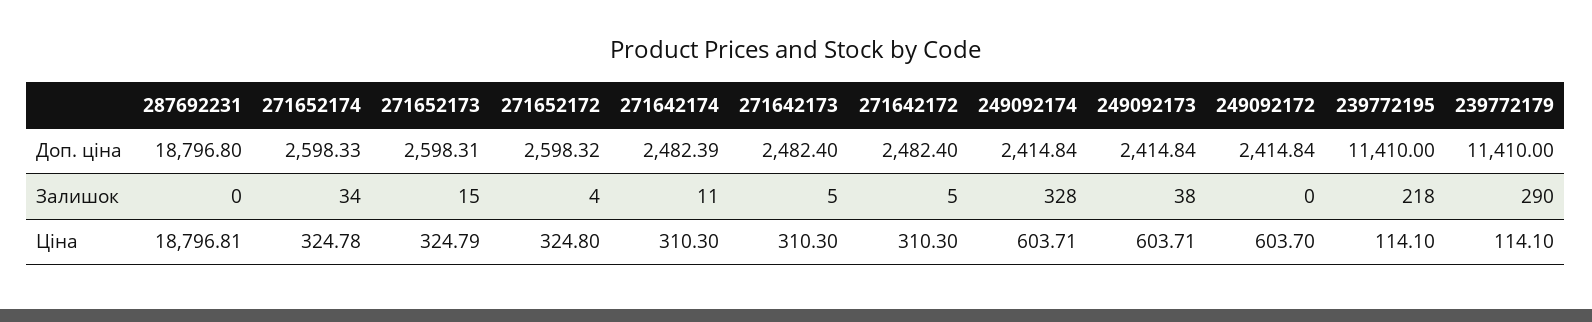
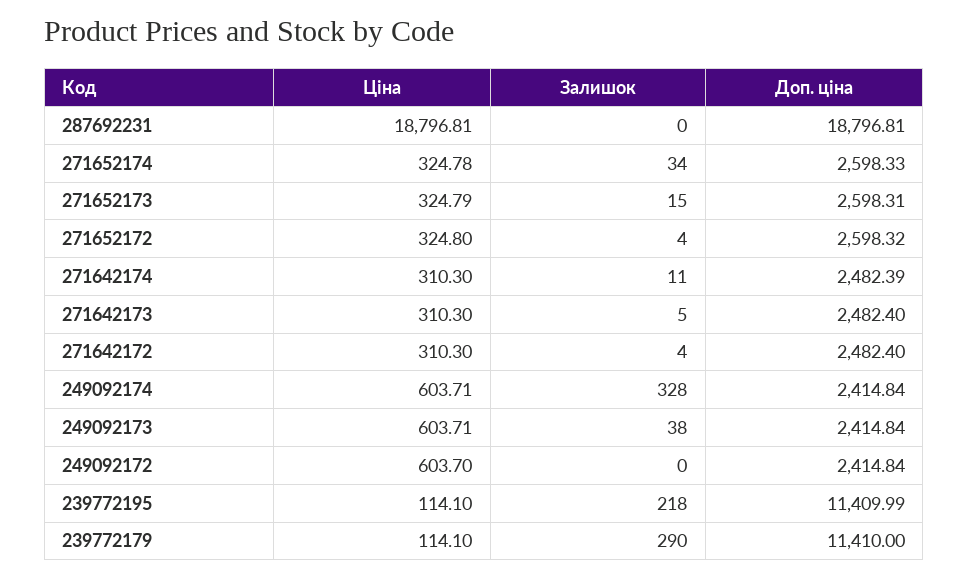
  {
    "287692231": {
-     "Доп. ціна": 18796.8,
+     "Доп. ціна": 18796.81,
      "Залишок": 0,
      "Ціна": 18796.81
    },
    "271652174": {
      "Доп. ціна": 2598.33,
      "Залишок": 34,
      "Ціна": 324.78
    },
    "271652173": {
      "Доп. ціна": 2598.31,
      "Залишок": 15,
      "Ціна": 324.79
    },
    "271652172": {
      "Доп. ціна": 2598.32,
      "Залишок": 4,
      "Ціна": 324.8
    },
    "271642174": {
      "Доп. ціна": 2482.39,
      "Залишок": 11,
      "Ціна": 310.3
    },
    "271642173": {
      "Доп. ціна": 2482.4,
      "Залишок": 5,
      "Ціна": 310.3
    },
    "271642172": {
      "Доп. ціна": 2482.4,
-     "Залишок": 5,
+     "Залишок": 4,
      "Ціна": 310.3
    },
    "249092174": {
      "Доп. ціна": 2414.84,
      "Залишок": 328,
      "Ціна": 603.71
    },
    "249092173": {
      "Доп. ціна": 2414.84,
      "Залишок": 38,
      "Ціна": 603.71
    },
    "249092172": {
      "Доп. ціна": 2414.84,
      "Залишок": 0,
      "Ціна": 603.7
    },
    "239772195": {
-     "Доп. ціна": 11410,
+     "Доп. ціна": 11409.99,
      "Залишок": 218,
      "Ціна": 114.1
    },
    "239772179": {
      "Доп. ціна": 11410,
      "Залишок": 290,
      "Ціна": 114.1
    }
  }

